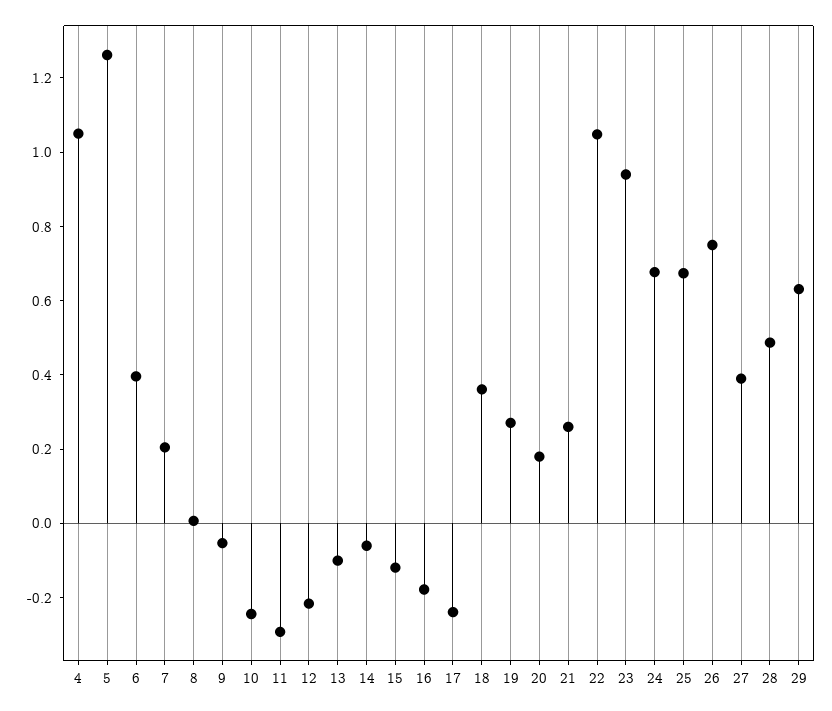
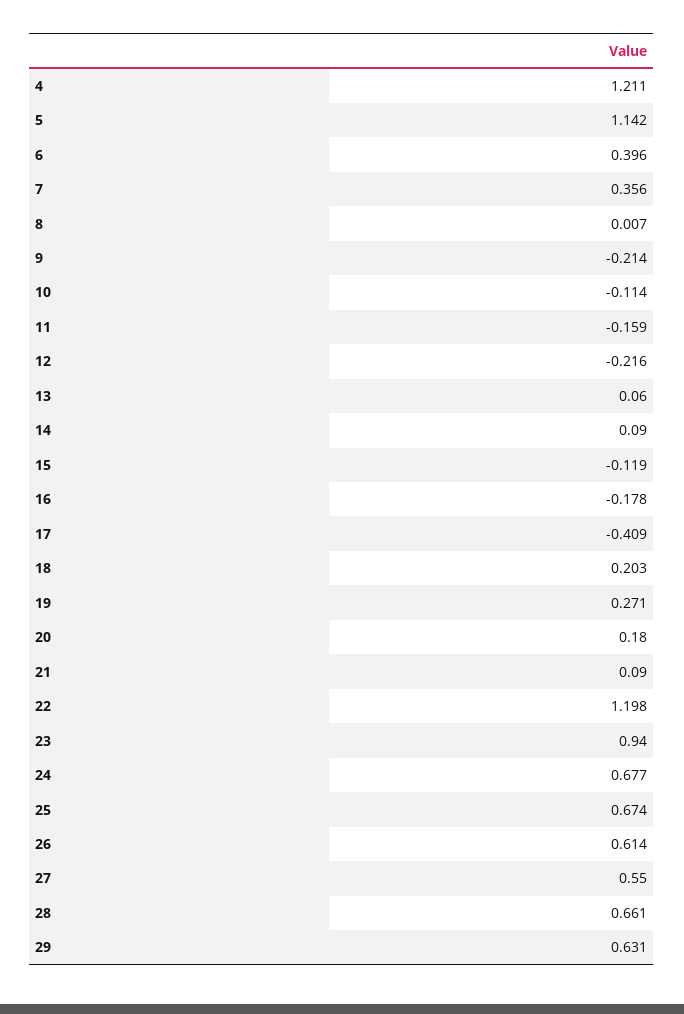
  {
-   "4": 1.05,
+   "4": 1.211,
-   "5": 1.25,
+   "5": 1.142,
    "6": 0.396,
-   "7": 0.2,
+   "7": 0.356,
    "8": 0.007,
-   "9": -0.05,
+   "9": -0.214,
-   "10": -0.25,
+   "10": -0.114,
-   "11": -0.3,
+   "11": -0.159,
    "12": -0.216,
-   "13": -0.1,
+   "13": 0.06,
-   "14": -0.05,
+   "14": 0.09,
    "15": -0.119,
    "16": -0.178,
-   "17": -0.25,
+   "17": -0.409,
-   "18": 0.35,
+   "18": 0.203,
    "19": 0.271,
    "20": 0.18,
-   "21": 0.25,
+   "21": 0.09,
-   "22": 1.05,
+   "22": 1.198,
    "23": 0.94,
    "24": 0.677,
    "25": 0.674,
-   "26": 0.75,
+   "26": 0.614,
-   "27": 0.4,
+   "27": 0.55,
-   "28": 0.5,
+   "28": 0.661,
    "29": 0.631
  }

